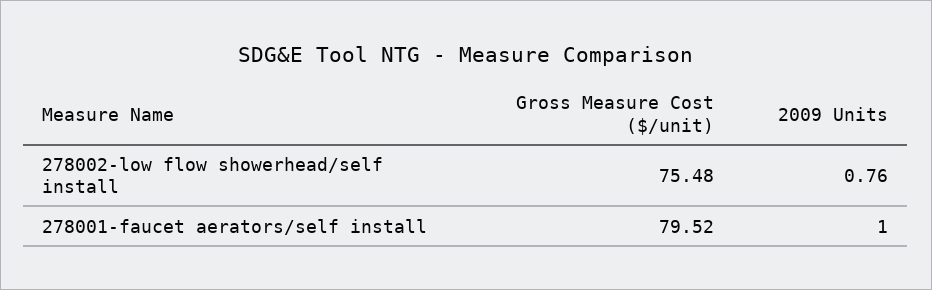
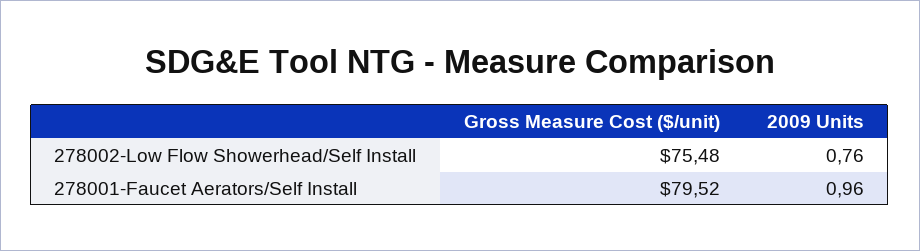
  {
    "Gross Measure Cost ($/unit)": {
      "278002-low flow showerhead/self install": 75.48,
      "278001-faucet aerators/self install": 79.52
    },
    "2009 Units": {
      "278002-low flow showerhead/self install": 0.76,
-     "278001-faucet aerators/self install": 1
+     "278001-faucet aerators/self install": 0.96
    }
  }

